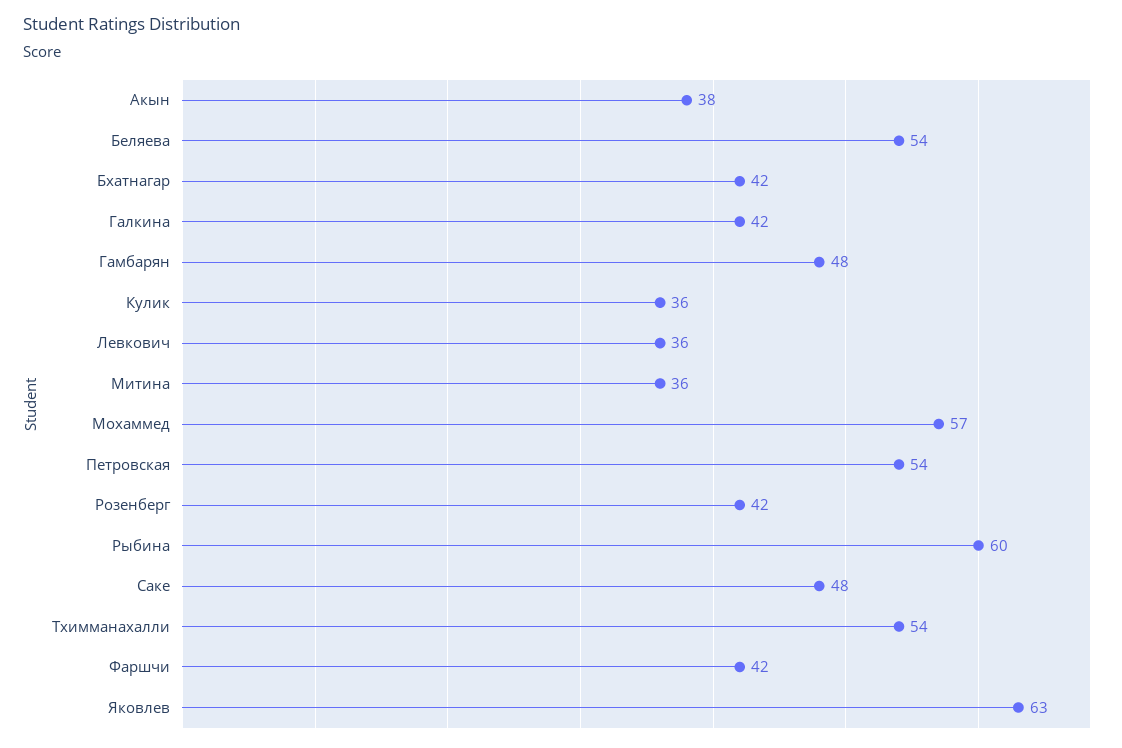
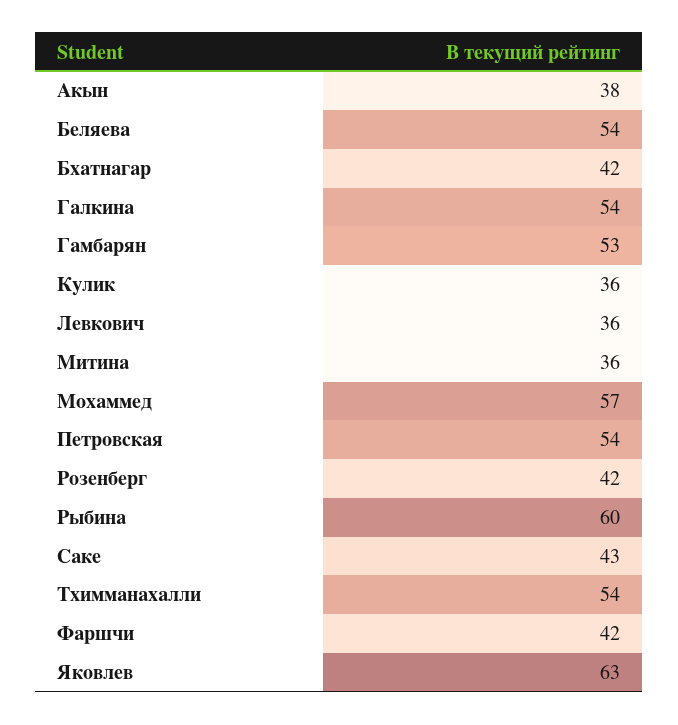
  {
    "Акын": 38,
    "Беляева": 54,
    "Бхатнагар": 42,
-   "Галкина": 42,
+   "Галкина": 54,
-   "Гамбарян": 48,
+   "Гамбарян": 53,
    "Кулик": 36,
    "Левкович": 36,
    "Митина": 36,
    "Мохаммед": 57,
    "Петровская": 54,
    "Розенберг": 42,
    "Рыбина": 60,
-   "Саке": 48,
+   "Саке": 43,
    "Тхимманахалли": 54,
    "Фаршчи": 42,
    "Яковлев": 63
  }

